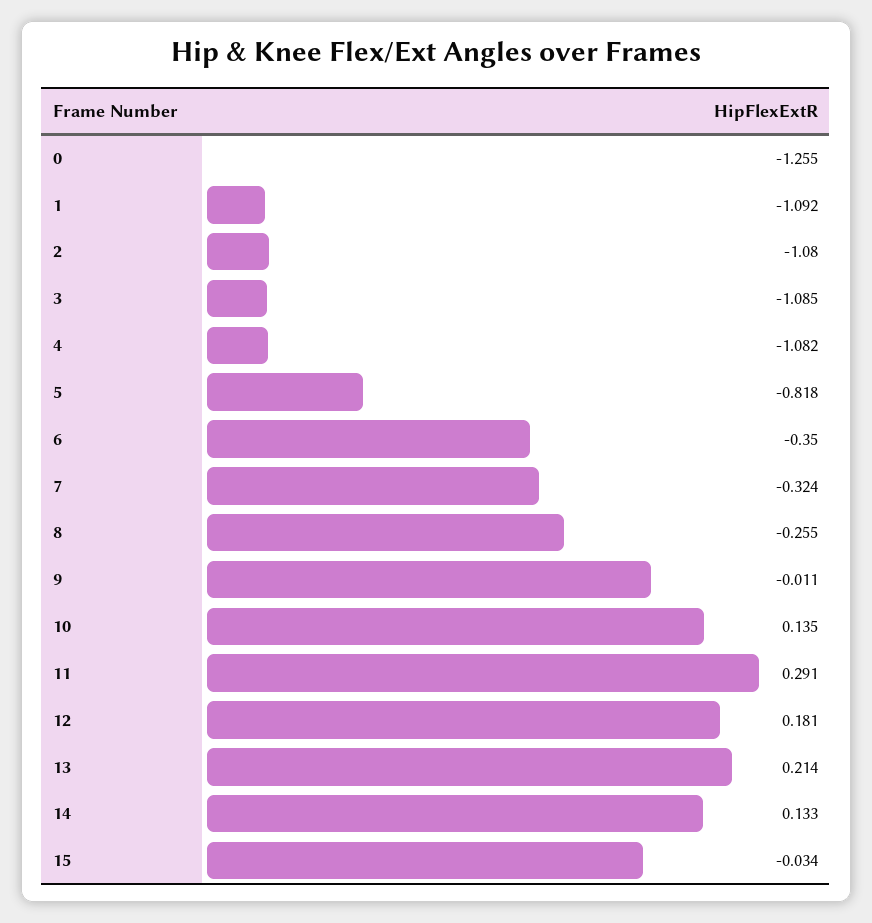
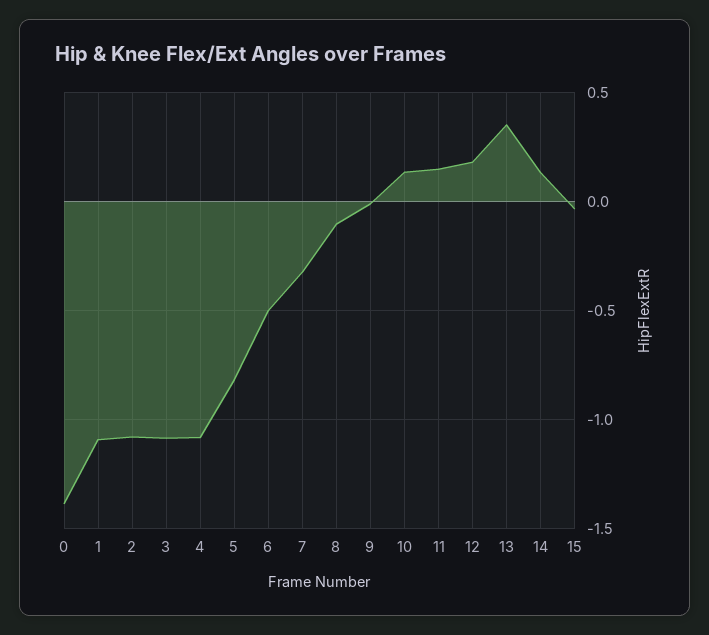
  {
-   "0": -1.255,
+   "0": -1.4,
    "1": -1.092,
    "2": -1.08,
    "3": -1.085,
    "4": -1.082,
    "5": -0.818,
-   "6": -0.35,
+   "6": -0.5,
    "7": -0.324,
-   "8": -0.255,
+   "8": -0.1,
    "9": -0.011,
    "10": 0.135,
-   "11": 0.291,
+   "11": 0.15,
    "12": 0.181,
-   "13": 0.214,
+   "13": 0.35,
    "14": 0.133,
    "15": -0.034
  }

